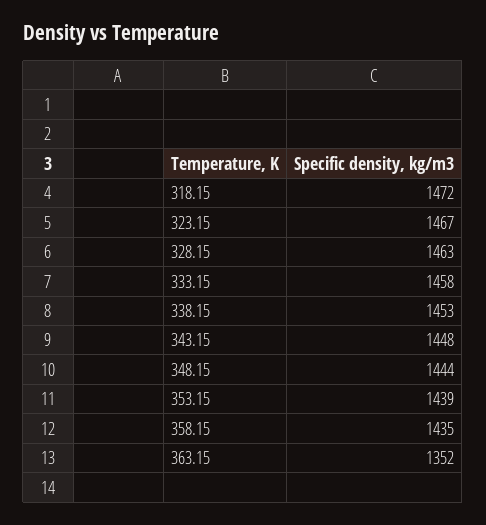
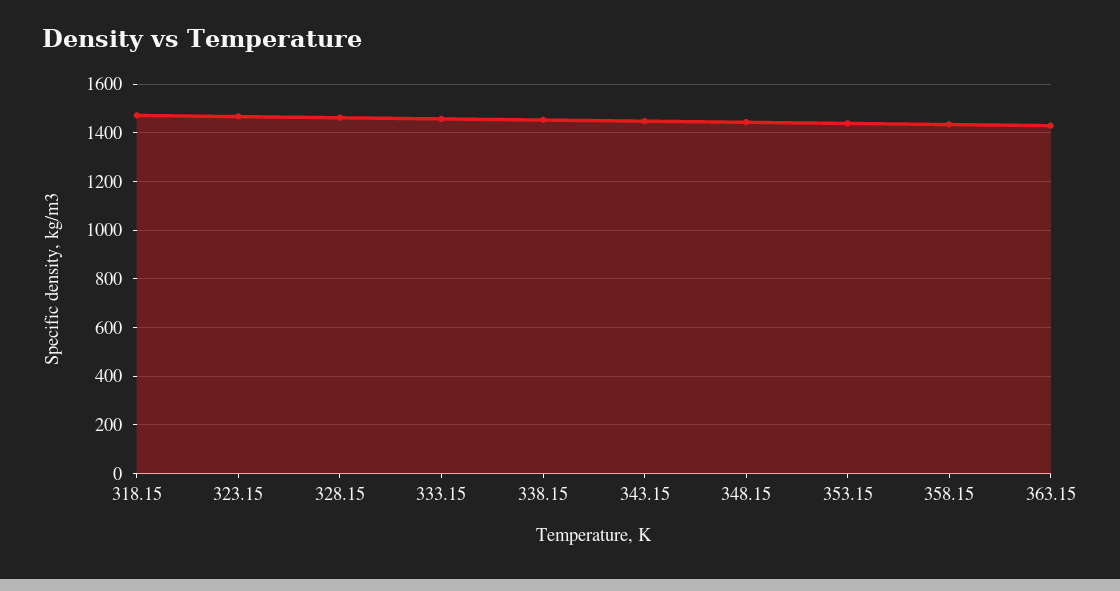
  {
    "318.15": 1472,
    "323.15": 1467,
    "328.15": 1463,
    "333.15": 1458,
    "338.15": 1453,
    "343.15": 1448,
    "348.15": 1444,
    "353.15": 1439,
    "358.15": 1435,
-   "363.15": 1352
+   "363.15": 1425
  }

